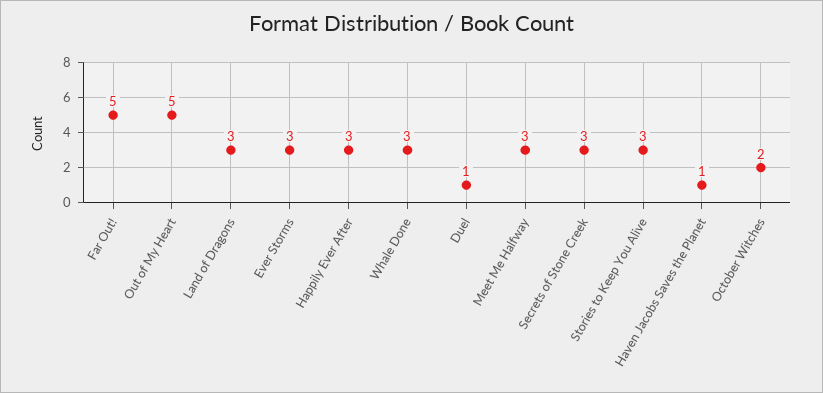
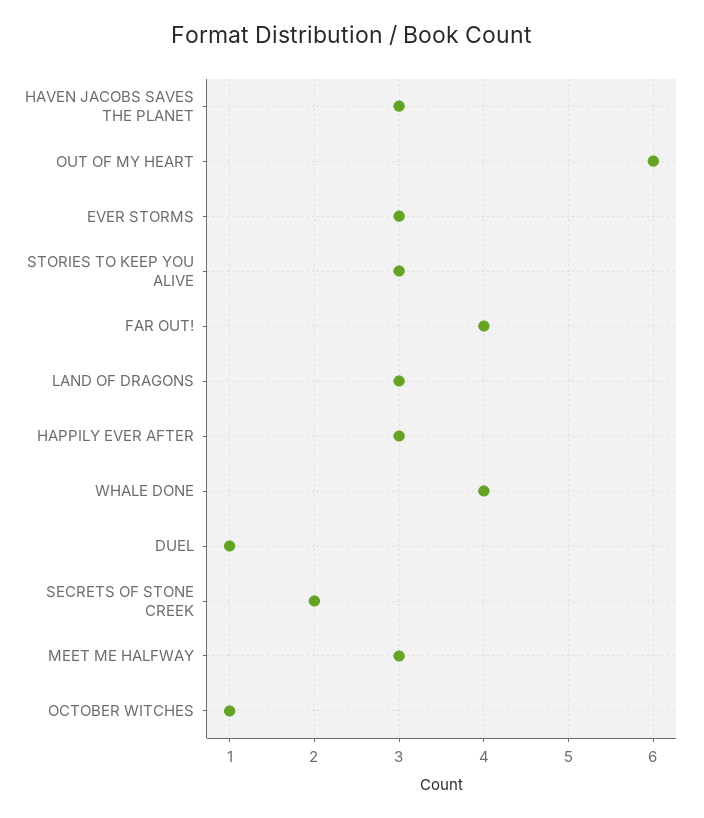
  {
-   "Far Out!": 5,
+   "Far Out!": 4,
-   "Out of My Heart": 5,
+   "Out of My Heart": 6,
    "Land of Dragons": 3,
    "Ever Storms": 3,
    "Happily Ever After": 3,
-   "Whale Done": 3,
+   "Whale Done": 4,
    "Duel": 1,
    "Meet Me Halfway": 3,
-   "Secrets of Stone Creek": 3,
+   "Secrets of Stone Creek": 2,
    "Stories to Keep You Alive": 3,
-   "Haven Jacobs Saves the Planet": 1,
+   "Haven Jacobs Saves the Planet": 3,
-   "October Witches": 2
+   "October Witches": 1
  }

